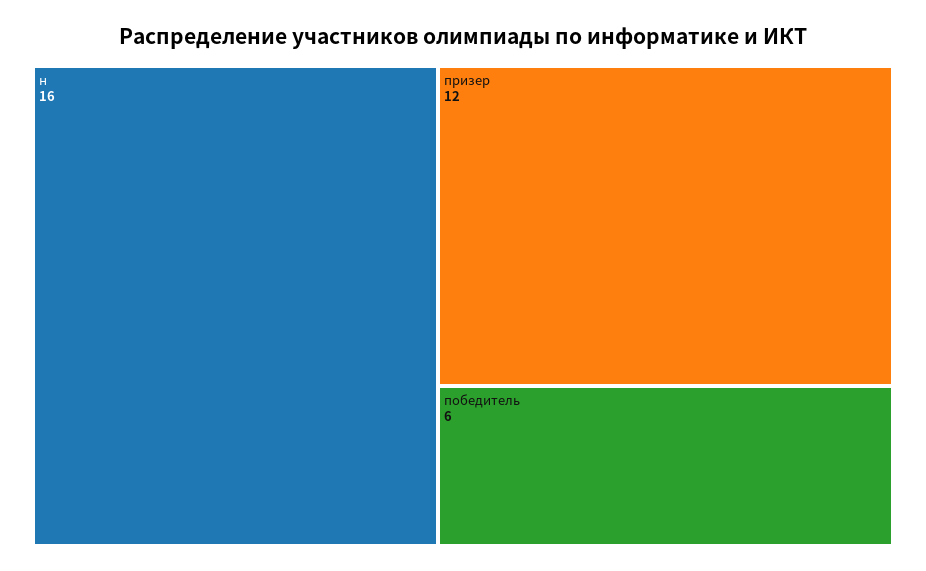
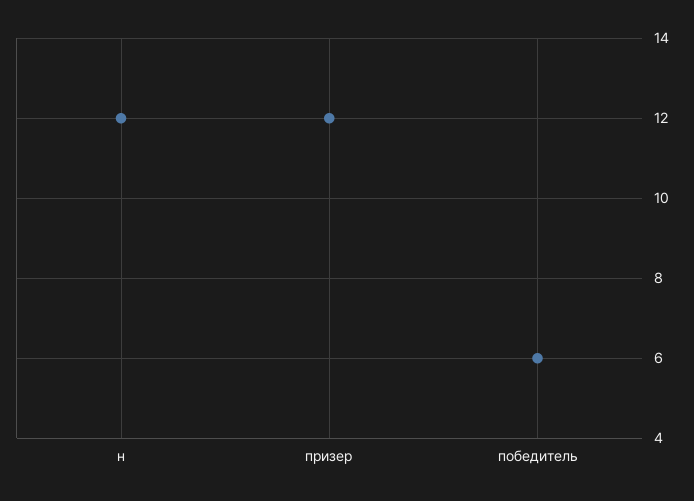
  {
-   "н": 16,
+   "н": 12,
    "призер": 12,
    "победитель": 6
  }

